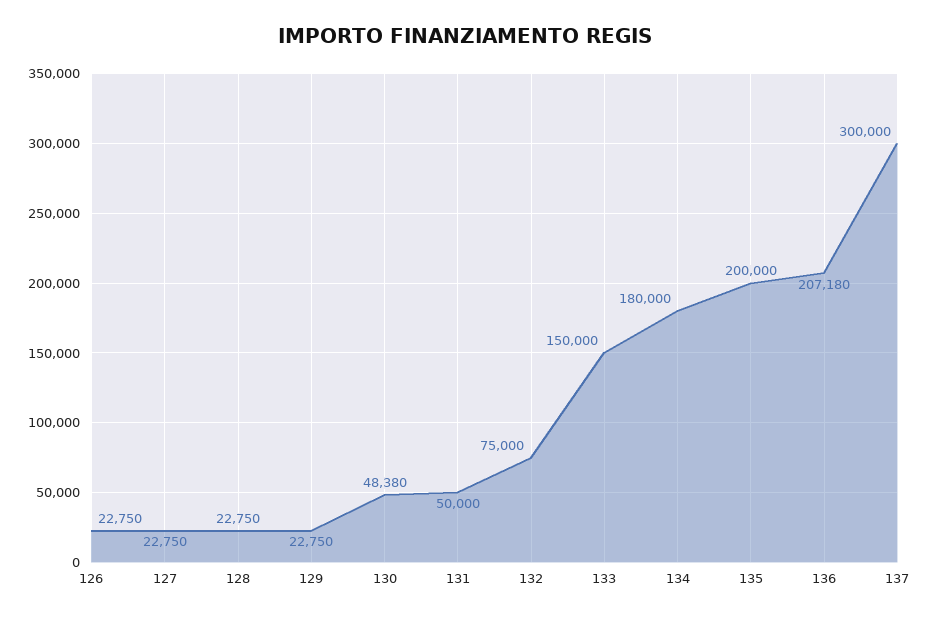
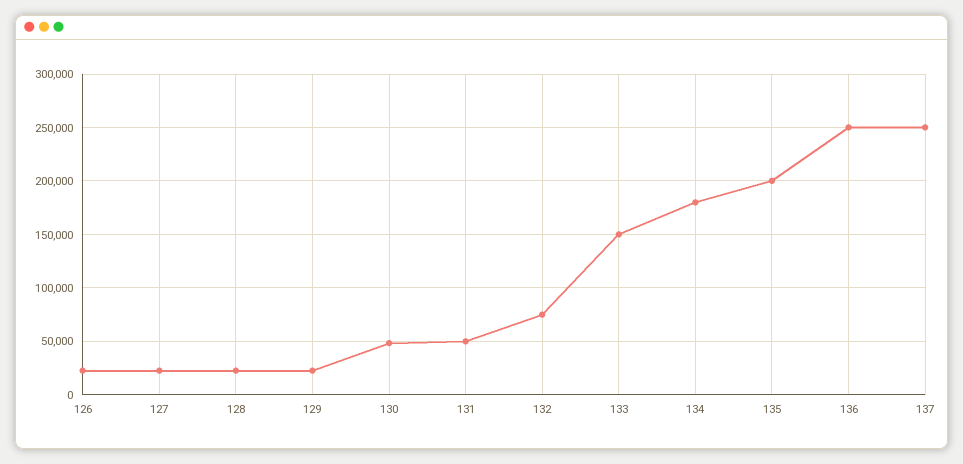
  {
    "126": 22750,
    "127": 22750,
    "128": 22750,
    "129": 22750,
    "130": 48380,
    "131": 50000,
    "132": 75000,
    "133": 150000,
    "134": 180000,
    "135": 200000,
-   "136": 207180,
+   "136": 250000,
-   "137": 300000
+   "137": 250000
  }

